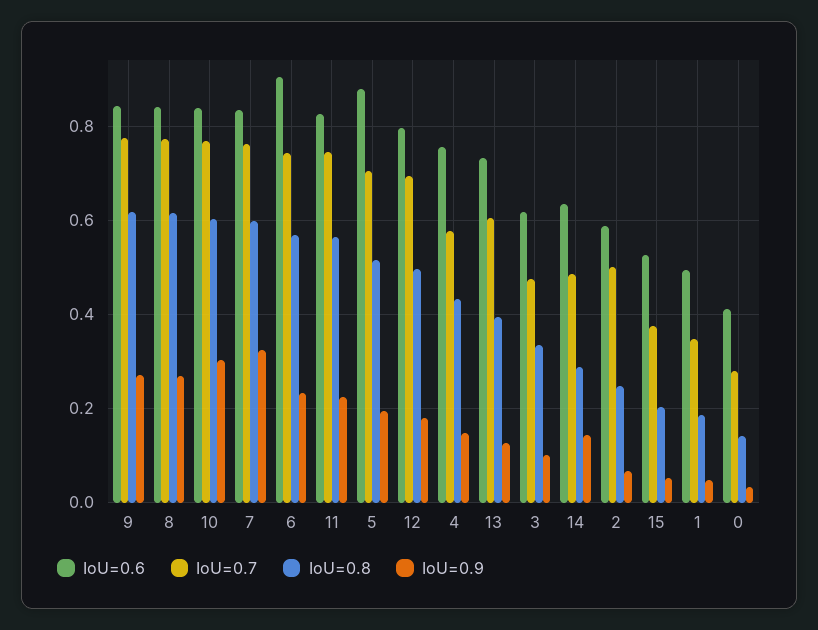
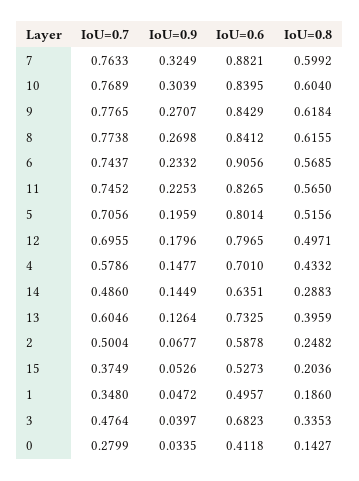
  {
    "IoU=0.6": {
      "9": 0.8429,
      "8": 0.8412,
      "10": 0.8395,
-     "7": 0.84,
+     "7": 0.8821,
      "6": 0.9056,
      "11": 0.8265,
-     "5": 0.88,
+     "5": 0.8014,
      "12": 0.7965,
-     "4": 0.76,
+     "4": 0.701,
      "13": 0.7325,
-     "3": 0.62,
+     "3": 0.6823,
      "14": 0.6351,
      "2": 0.5878,
      "15": 0.5273,
      "1": 0.4957,
      "0": 0.4118
    },
    "IoU=0.7": {
      "9": 0.7765,
      "8": 0.7738,
      "10": 0.7689,
      "7": 0.7633,
      "6": 0.7437,
      "11": 0.7452,
      "5": 0.7056,
      "12": 0.6955,
      "4": 0.5786,
      "13": 0.6046,
      "3": 0.4764,
      "14": 0.486,
      "2": 0.5004,
      "15": 0.3749,
      "1": 0.348,
      "0": 0.2799
    },
    "IoU=0.8": {
      "9": 0.6184,
      "8": 0.6155,
      "10": 0.604,
      "7": 0.5992,
      "6": 0.5685,
      "11": 0.565,
      "5": 0.5156,
      "12": 0.4971,
      "4": 0.4332,
      "13": 0.3959,
      "3": 0.3353,
      "14": 0.2883,
      "2": 0.2482,
      "15": 0.2036,
      "1": 0.186,
      "0": 0.1427
    },
    "IoU=0.9": {
      "9": 0.2707,
      "8": 0.2698,
      "10": 0.3039,
      "7": 0.3249,
      "6": 0.2332,
      "11": 0.2253,
      "5": 0.1959,
      "12": 0.1796,
      "4": 0.1477,
      "13": 0.1264,
-     "3": 0.1,
+     "3": 0.0397,
      "14": 0.1449,
      "2": 0.0677,
      "15": 0.0526,
      "1": 0.0472,
      "0": 0.0335
    }
  }

